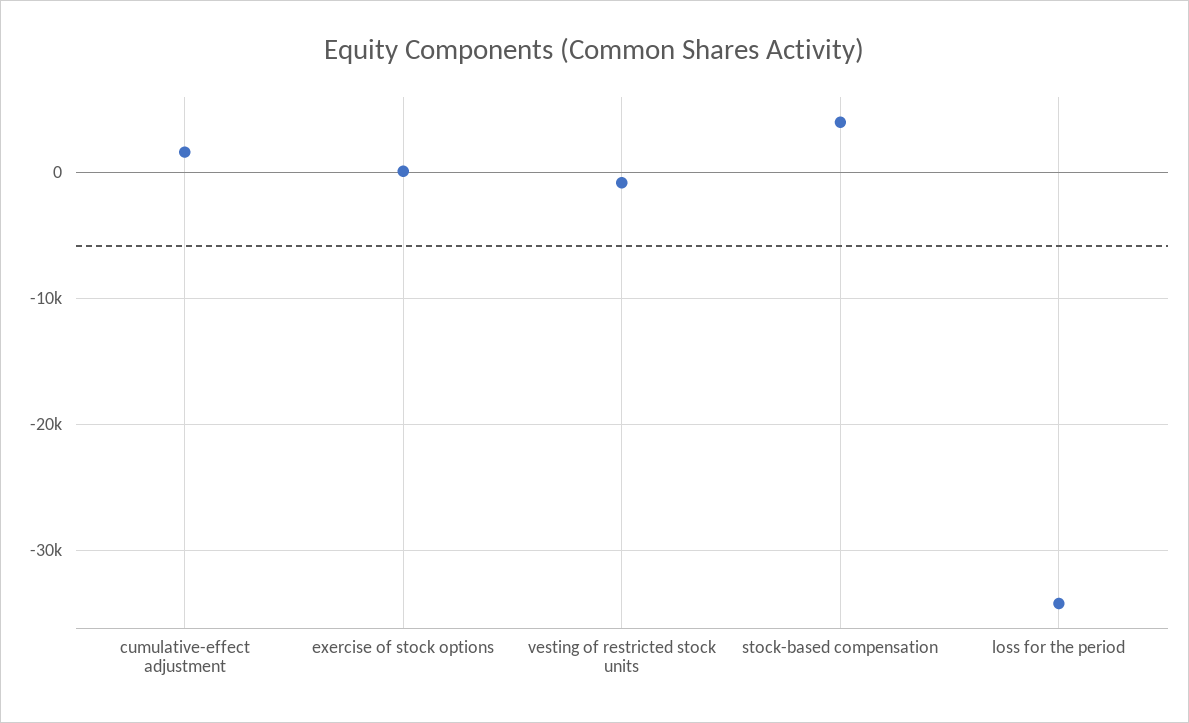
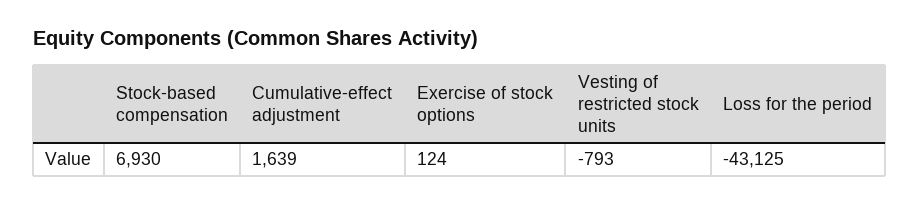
  {
    "cumulative-effect adjustment": 1639,
    "exercise of stock options": 124,
    "vesting of restricted stock units": -793,
-   "stock-based compensation": 4000,
+   "stock-based compensation": 6930,
-   "loss for the period": -34000
+   "loss for the period": -43125
  }

